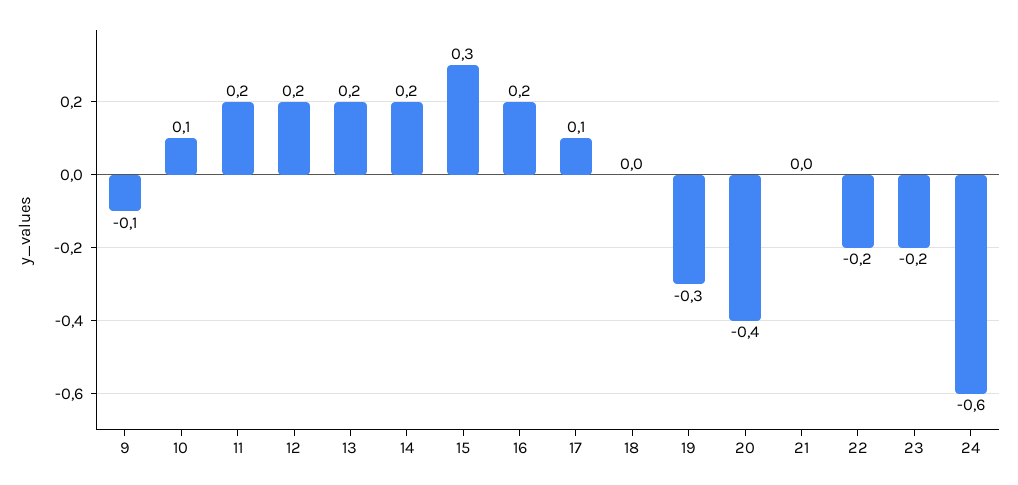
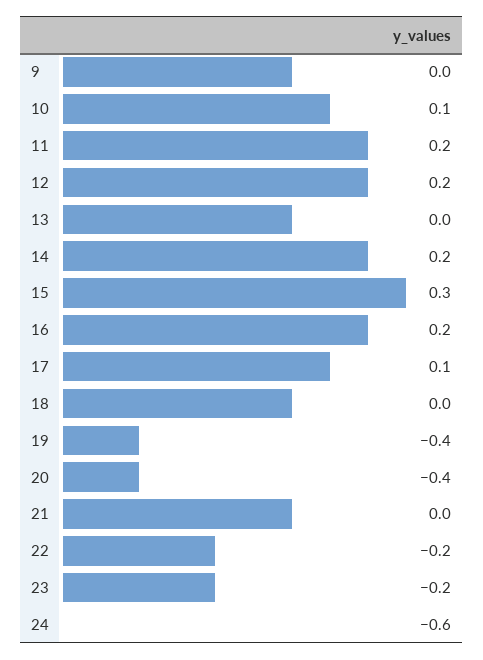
  {
-   "9": -0.1,
+   "9": 0,
    "10": 0.1,
    "11": 0.2,
    "12": 0.2,
-   "13": 0.2,
+   "13": 0,
    "14": 0.2,
    "15": 0.3,
    "16": 0.2,
    "17": 0.1,
    "18": 0,
-   "19": -0.3,
+   "19": -0.4,
    "20": -0.4,
    "21": 0,
    "22": -0.2,
    "23": -0.2,
    "24": -0.6
  }

